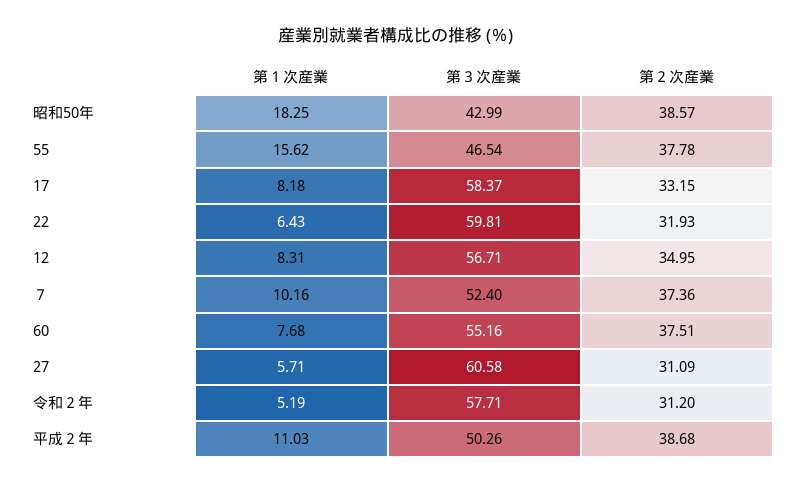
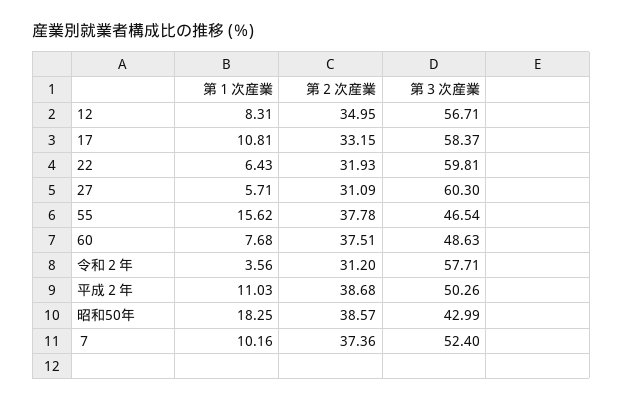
  {
    "第１次産業": {
      "昭和50年": 18.25,
      "55": 15.62,
-     "17": 8.18,
+     "17": 10.81,
      "22": 6.43,
      "12": 8.31,
      "７": 10.16,
      "60": 7.68,
      "27": 5.71,
-     "令和２年": 5.19,
+     "令和２年": 3.56,
      "平成２年": 11.03
    },
    "第３次産業": {
      "昭和50年": 42.99,
      "55": 46.54,
      "17": 58.37,
      "22": 59.81,
      "12": 56.71,
      "７": 52.4,
-     "60": 55.16,
+     "60": 48.63,
-     "27": 60.58,
+     "27": 60.3,
      "令和２年": 57.71,
      "平成２年": 50.26
    },
    "第２次産業": {
      "昭和50年": 38.57,
      "55": 37.78,
      "17": 33.15,
      "22": 31.93,
      "12": 34.95,
      "７": 37.36,
      "60": 37.51,
      "27": 31.09,
      "令和２年": 31.2,
      "平成２年": 38.68
    }
  }

